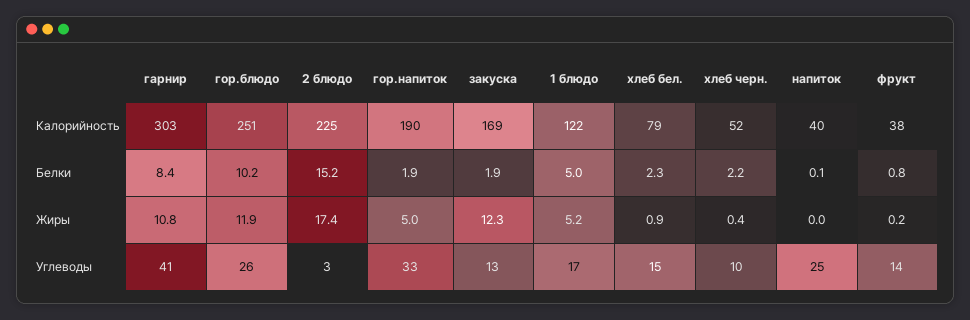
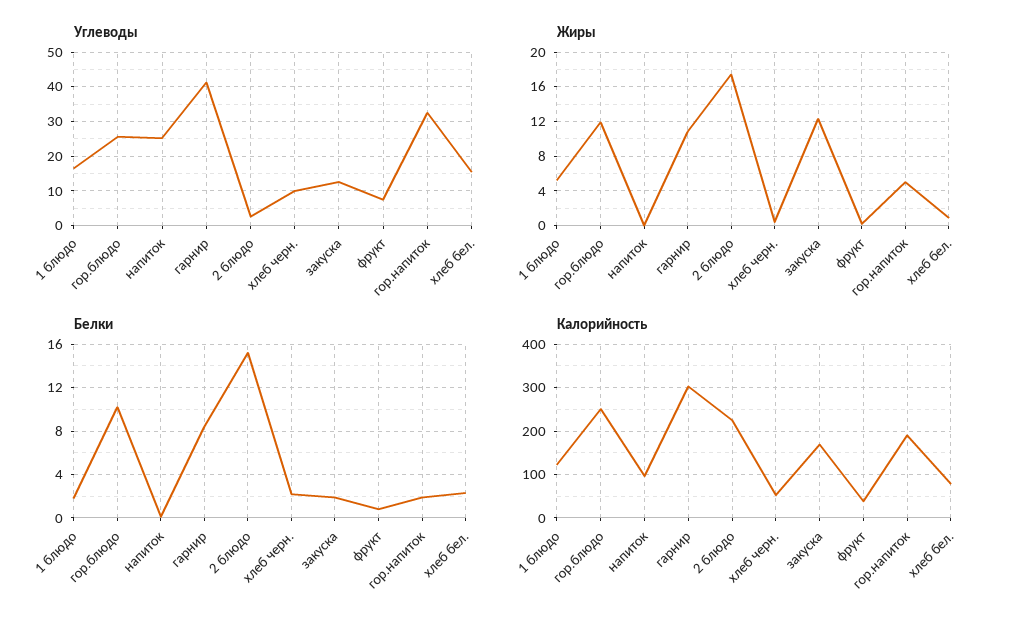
  {
    "Калорийность": {
      "гарнир": 303,
      "гор.блюдо": 251,
      "2 блюдо": 225,
      "гор.напиток": 190,
      "закуска": 169,
      "1 блюдо": 122,
      "хлеб бел.": 79,
      "хлеб черн.": 52,
-     "напиток": 40,
+     "напиток": 100,
      "фрукт": 38
    },
    "Белки": {
      "гарнир": 8.4,
      "гор.блюдо": 10.2,
      "2 блюдо": 15.2,
      "гор.напиток": 1.9,
      "закуска": 1.9,
-     "1 блюдо": 5,
+     "1 блюдо": 2,
      "хлеб бел.": 2.3,
      "хлеб черн.": 2.2,
      "напиток": 0.1,
      "фрукт": 0.8
    },
    "Жиры": {
      "гарнир": 10.8,
      "гор.блюдо": 11.9,
      "2 блюдо": 17.4,
      "гор.напиток": 5,
      "закуска": 12.3,
      "1 блюдо": 5.2,
      "хлеб бел.": 0.9,
      "хлеб черн.": 0.4,
      "напиток": 0,
      "фрукт": 0.2
    },
    "Углеводы": {
      "гарнир": 41,
      "гор.блюдо": 26,
      "2 блюдо": 3,
      "гор.напиток": 33,
      "закуска": 13,
      "1 блюдо": 17,
      "хлеб бел.": 15,
      "хлеб черн.": 10,
      "напиток": 25,
-     "фрукт": 14
+     "фрукт": 8
    }
  }

